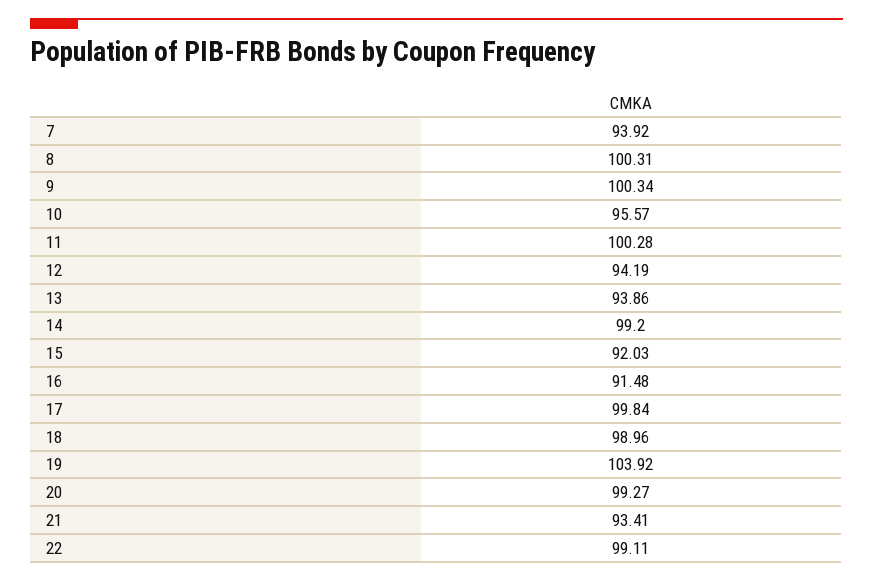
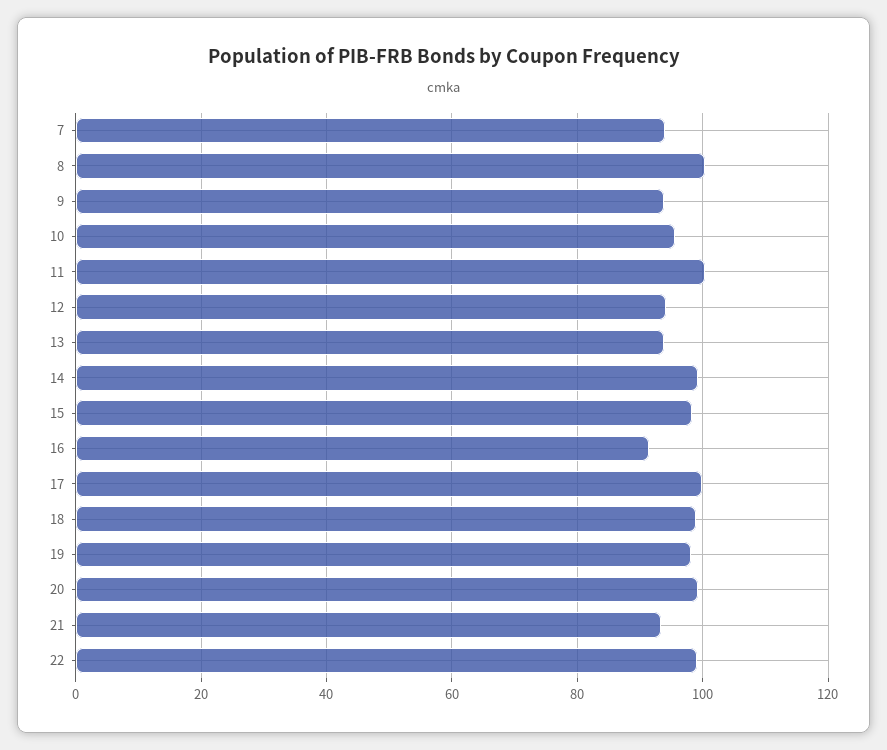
  {
    "7": 93.92,
    "8": 100.31,
-   "9": 100.34,
+   "9": 94,
    "10": 95.57,
    "11": 100.28,
    "12": 94.19,
    "13": 93.86,
    "14": 99.2,
-   "15": 92.03,
+   "15": 98,
    "16": 91.48,
    "17": 99.84,
    "18": 98.96,
-   "19": 103.92,
+   "19": 98,
    "20": 99.27,
    "21": 93.41,
    "22": 99.11
  }

